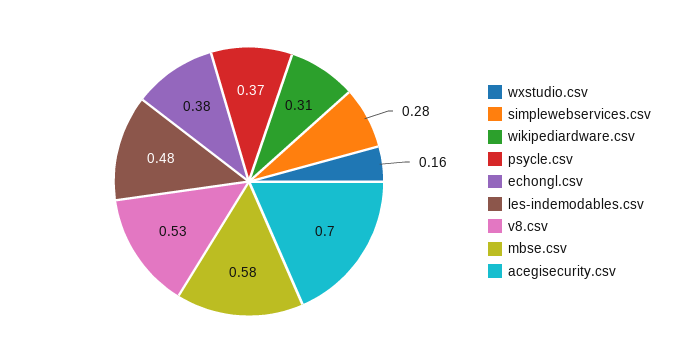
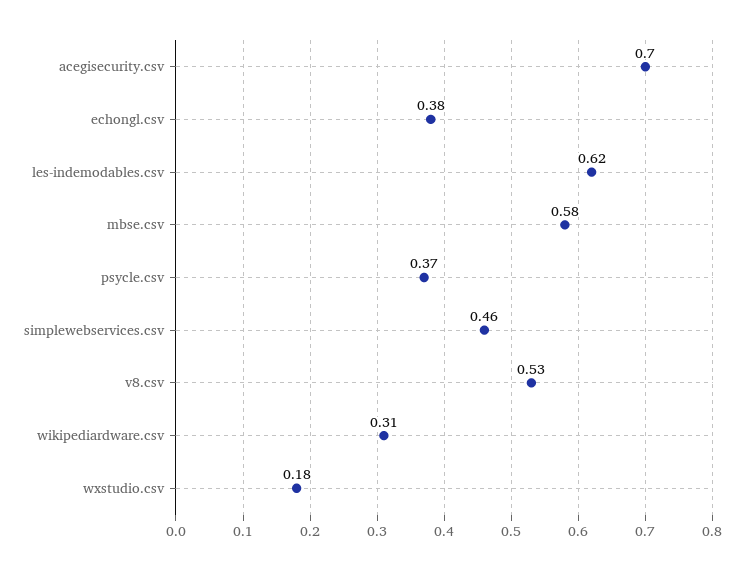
  {
-   "wxstudio.csv": 0.16,
+   "wxstudio.csv": 0.18,
-   "simplewebservices.csv": 0.28,
+   "simplewebservices.csv": 0.46,
    "wikipediardware.csv": 0.31,
    "psycle.csv": 0.37,
    "echongl.csv": 0.38,
-   "les-indemodables.csv": 0.48,
+   "les-indemodables.csv": 0.62,
    "v8.csv": 0.53,
    "mbse.csv": 0.58,
    "acegisecurity.csv": 0.7
  }

